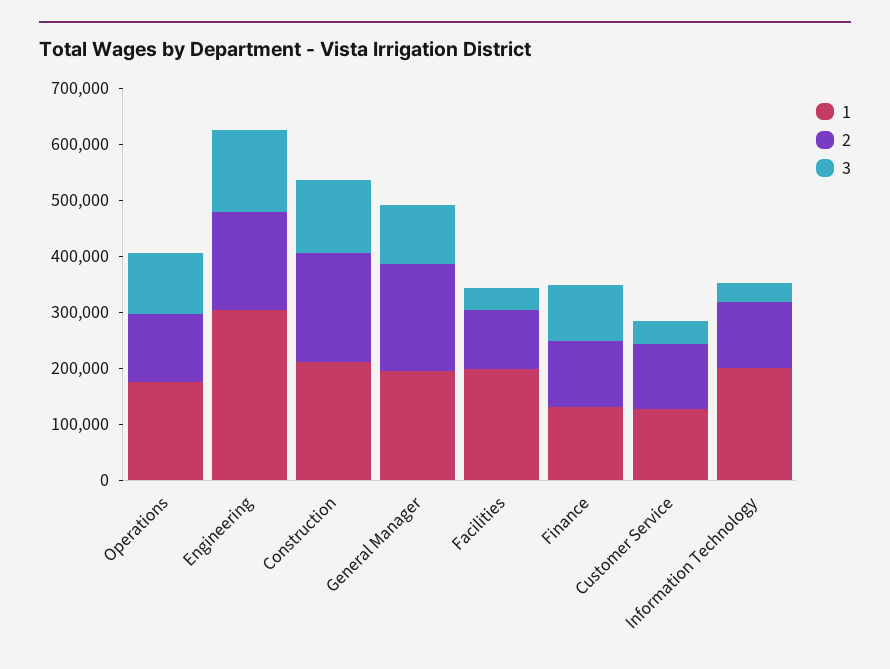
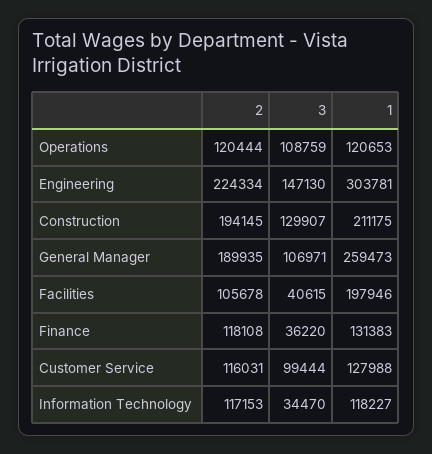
  {
    "1": {
-     "Operations": 180000,
+     "Operations": 120653,
      "Engineering": 303781,
      "Construction": 211175,
-     "General Manager": 200000,
+     "General Manager": 259473,
      "Facilities": 197946,
      "Finance": 131383,
      "Customer Service": 127988,
-     "Information Technology": 200000
+     "Information Technology": 118227
    },
    "2": {
      "Operations": 120444,
-     "Engineering": 180000,
+     "Engineering": 224334,
      "Construction": 194145,
      "General Manager": 189935,
      "Facilities": 105678,
      "Finance": 118108,
      "Customer Service": 116031,
      "Information Technology": 117153
    },
    "3": {
      "Operations": 108759,
      "Engineering": 147130,
      "Construction": 129907,
      "General Manager": 106971,
      "Facilities": 40615,
-     "Finance": 100000,
+     "Finance": 36220,
-     "Customer Service": 40000,
+     "Customer Service": 99444,
      "Information Technology": 34470
    }
  }

